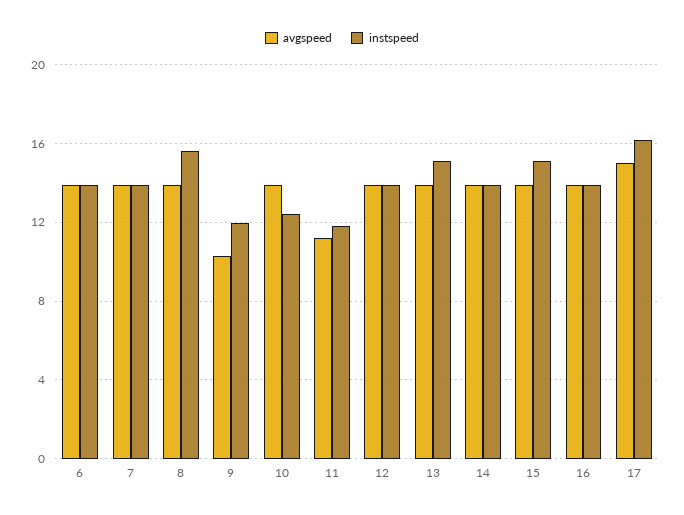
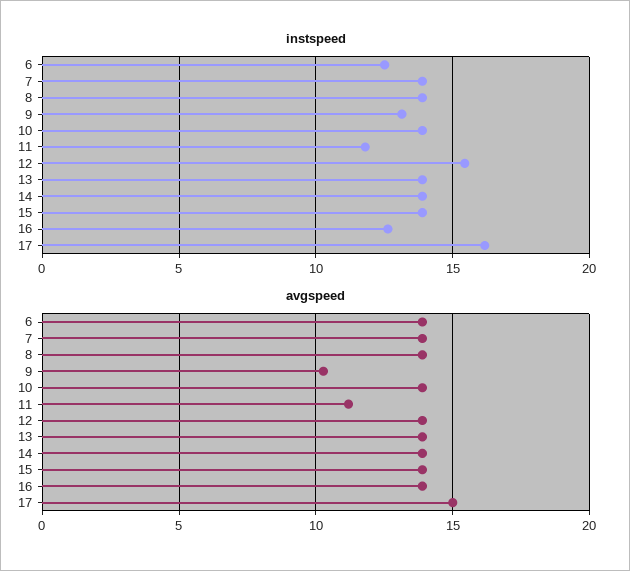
  {
    "avgspeed": {
      "6": 14,
      "7": 14,
      "8": 14,
      "9": 10.5,
      "10": 14,
      "11": 11,
      "12": 14,
      "13": 14,
      "14": 14,
      "15": 14,
      "16": 14,
      "17": 15
    },
    "instspeed": {
-     "6": 14,
+     "6": 12.5,
      "7": 14,
-     "8": 15.5,
+     "8": 14,
-     "9": 12,
+     "9": 13,
-     "10": 12.5,
+     "10": 14,
      "11": 12,
-     "12": 14,
+     "12": 15.5,
-     "13": 15,
+     "13": 14,
      "14": 14,
-     "15": 15,
+     "15": 14,
-     "16": 14,
+     "16": 12.5,
      "17": 16
    }
  }

